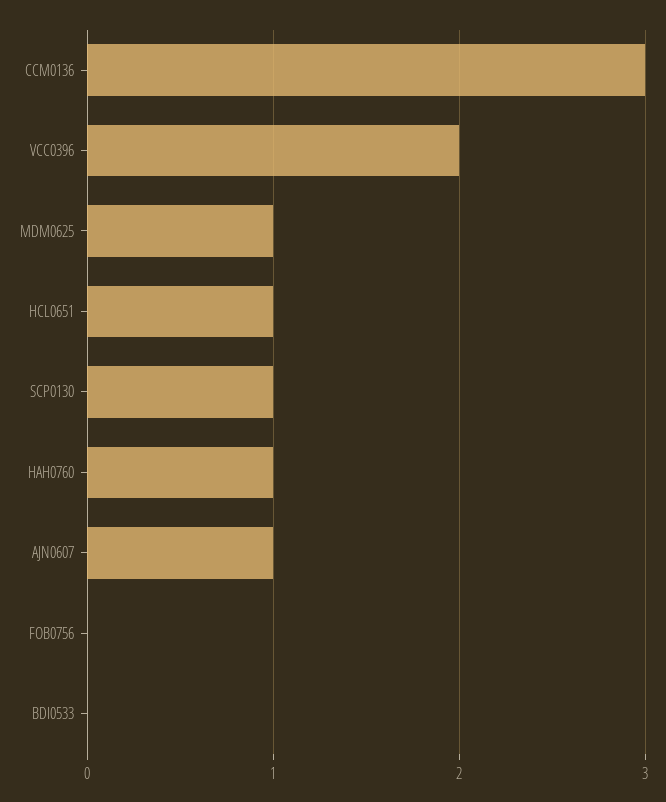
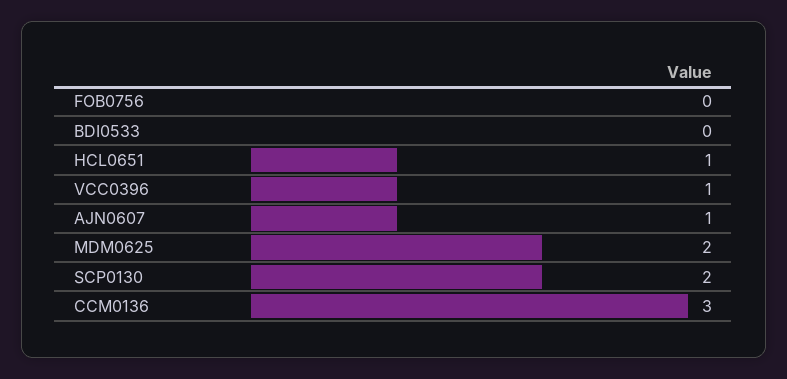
  {
    "CCM0136": 3,
-   "VCC0396": 2,
+   "VCC0396": 1,
-   "MDM0625": 1,
+   "MDM0625": 2,
    "HCL0651": 1,
-   "SCP0130": 1,
+   "SCP0130": 2,
-   "HAH0760": 1,
    "AJN0607": 1,
    "FOB0756": 0,
    "BDI0533": 0
  }

